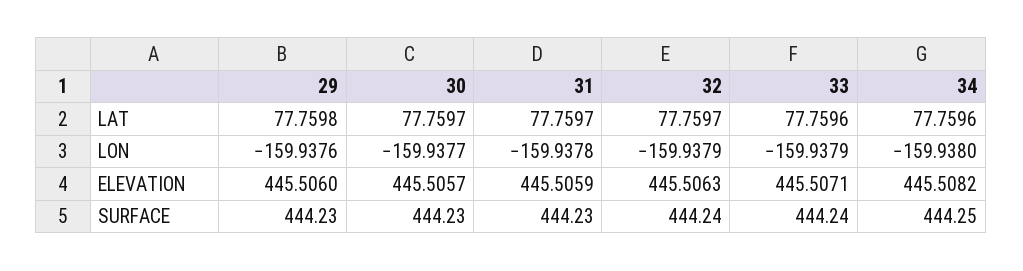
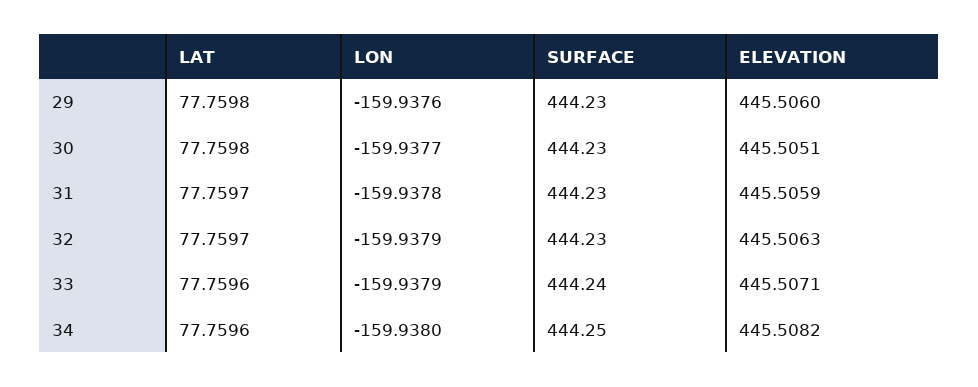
  {
    "29": {
      "LAT": 77.7598,
      "LON": -159.9376,
      "ELEVATION": 445.506,
      "SURFACE": 444.23
    },
    "30": {
-     "LAT": 77.7597,
+     "LAT": 77.7598,
      "LON": -159.9377,
-     "ELEVATION": 445.5057,
+     "ELEVATION": 445.5051,
      "SURFACE": 444.23
    },
    "31": {
      "LAT": 77.7597,
      "LON": -159.9378,
      "ELEVATION": 445.5059,
      "SURFACE": 444.23
    },
    "32": {
      "LAT": 77.7597,
      "LON": -159.9379,
      "ELEVATION": 445.5063,
-     "SURFACE": 444.24
+     "SURFACE": 444.23
    },
    "33": {
      "LAT": 77.7596,
      "LON": -159.9379,
      "ELEVATION": 445.5071,
      "SURFACE": 444.24
    },
    "34": {
      "LAT": 77.7596,
      "LON": -159.938,
      "ELEVATION": 445.5082,
      "SURFACE": 444.25
    }
  }

